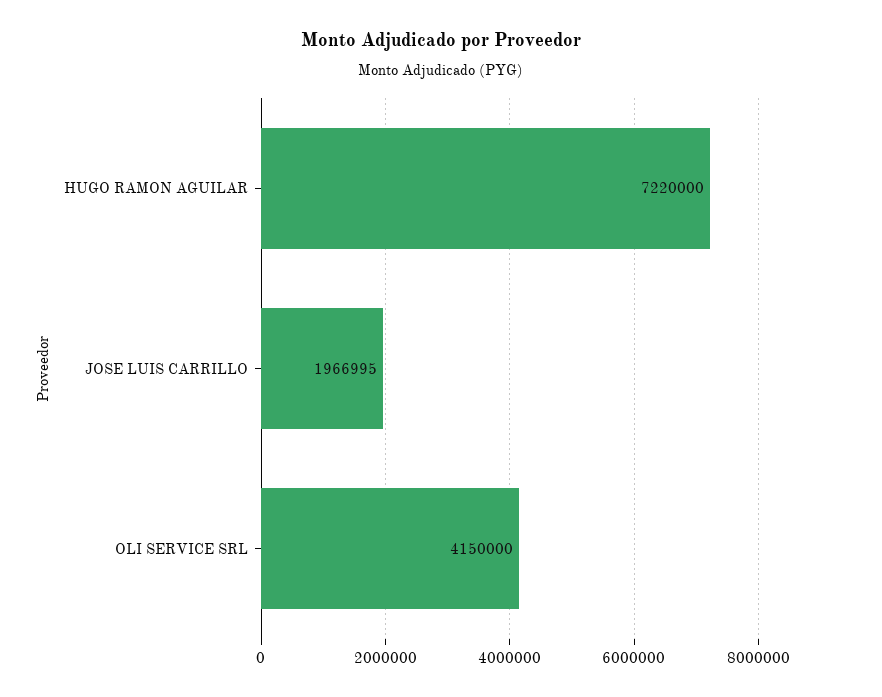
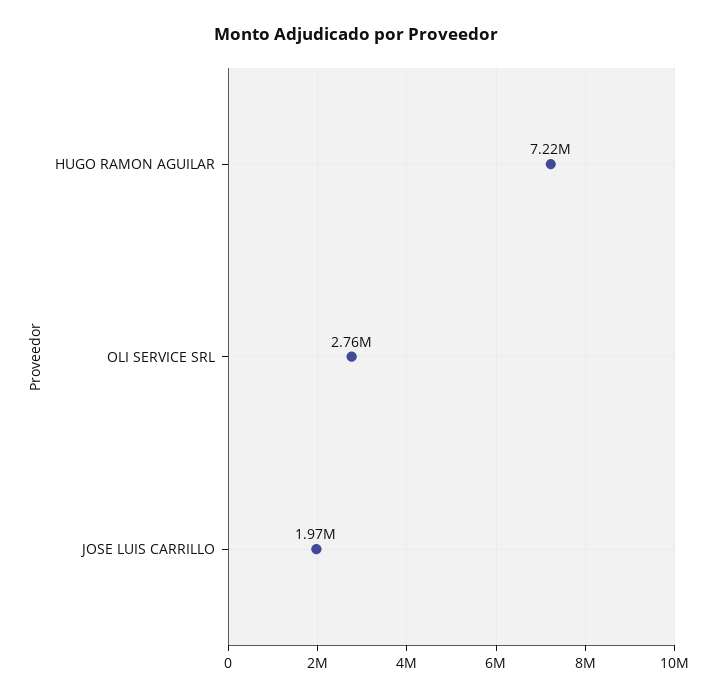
  {
    "HUGO RAMON AGUILAR": 7220000,
    "JOSE LUIS CARRILLO": 1966995,
-   "OLI SERVICE SRL": 4150000
+   "OLI SERVICE SRL": 2760000
  }

